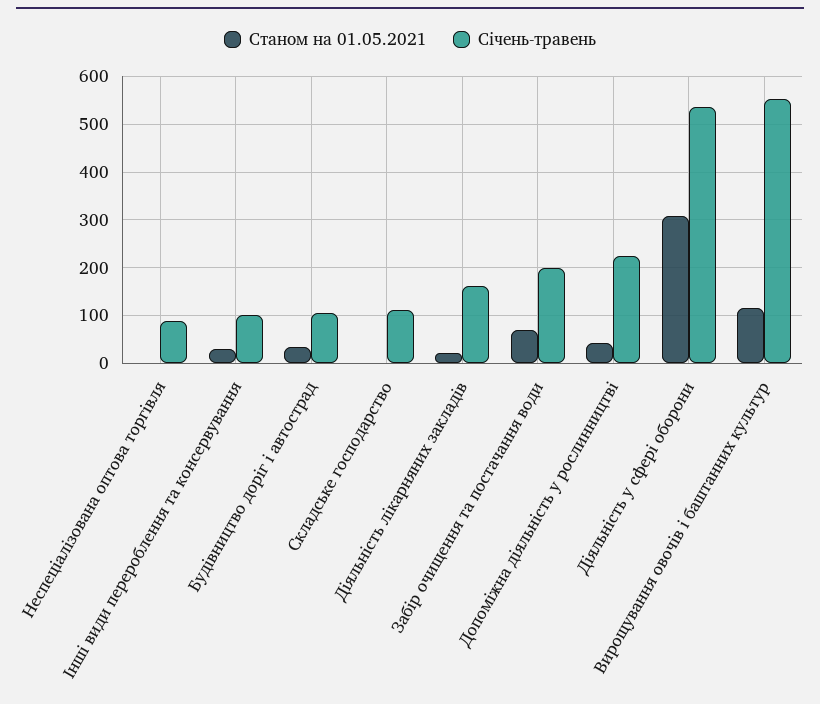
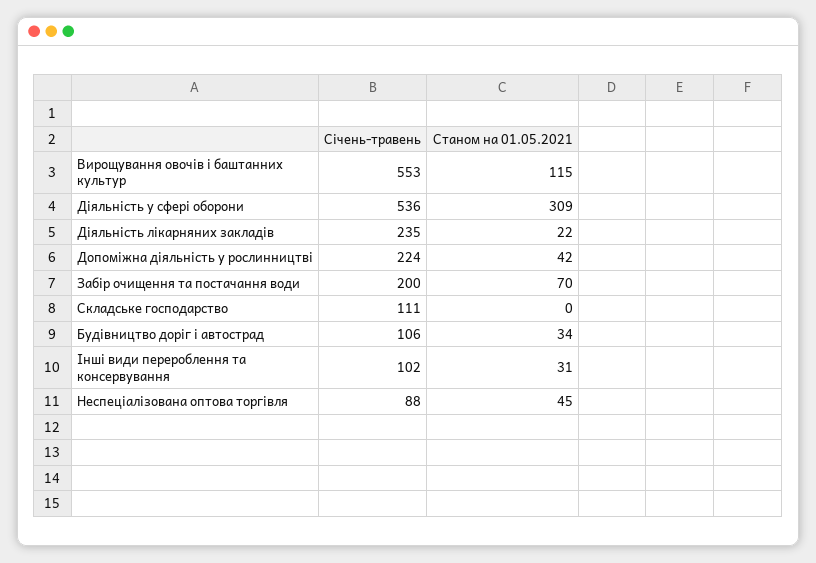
  {
    "Станом на 01.05.2021": {
-     "Неспеціалізована оптова торгівля": 0,
+     "Неспеціалізована оптова торгівля": 45,
      "Інші види перероблення та консервування": 31,
      "Будівництво доріг і автострад": 34,
      "Складське господарство": 0,
      "Діяльність лікарняних закладів": 22,
      "Забір очищення та постачання води": 70,
      "Допоміжна діяльність у рослинництві": 42,
      "Діяльність у сфері оборони": 309,
      "Вирощування овочів і баштанних культур": 115
    },
    "Січень-травень": {
      "Неспеціалізована оптова торгівля": 88,
      "Інші види перероблення та консервування": 102,
      "Будівництво доріг і автострад": 106,
      "Складське господарство": 111,
-     "Діяльність лікарняних закладів": 160,
+     "Діяльність лікарняних закладів": 235,
      "Забір очищення та постачання води": 200,
      "Допоміжна діяльність у рослинництві": 224,
      "Діяльність у сфері оборони": 536,
      "Вирощування овочів і баштанних культур": 553
    }
  }

